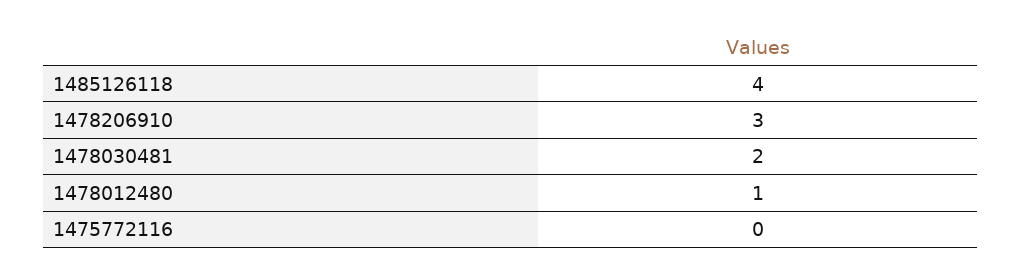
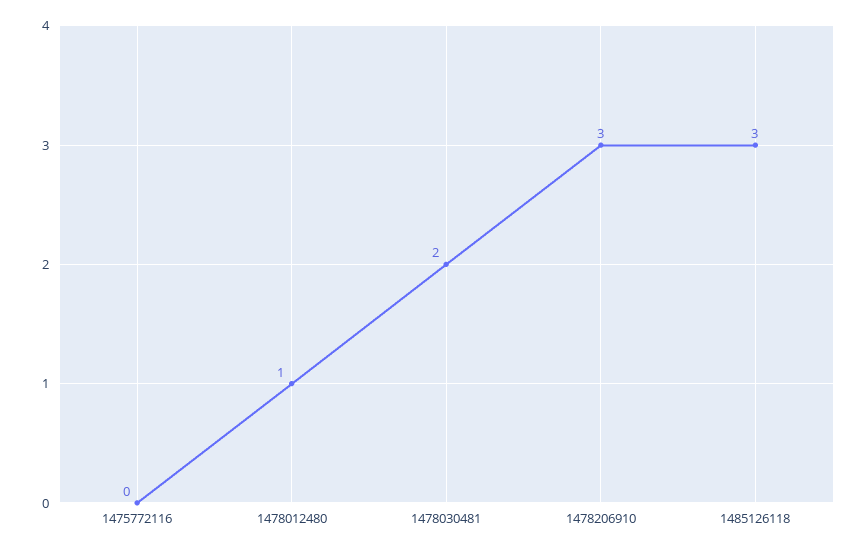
  {
-   "1485126118": 4,
+   "1485126118": 3,
    "1478206910": 3,
    "1478030481": 2,
    "1478012480": 1,
    "1475772116": 0
  }

